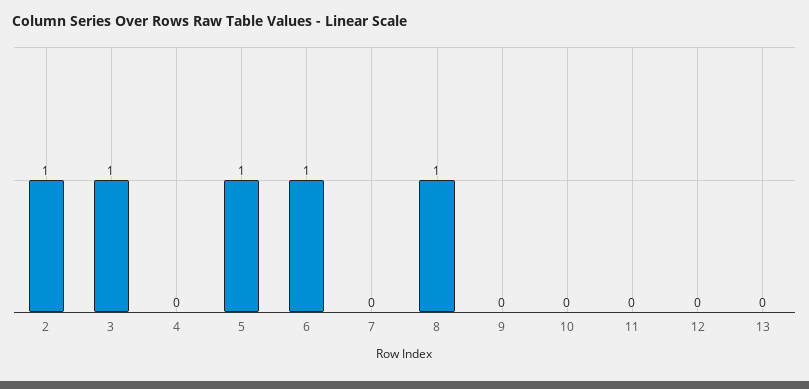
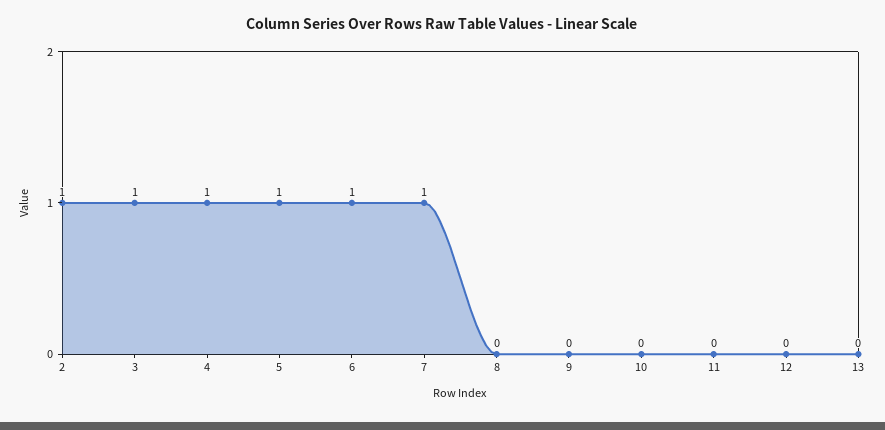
  {
    "2": 1,
    "3": 1,
-   "4": 0,
+   "4": 1,
    "5": 1,
    "6": 1,
-   "7": 0,
+   "7": 1,
-   "8": 1,
+   "8": 0,
    "9": 0,
    "10": 0,
    "11": 0,
    "12": 0,
    "13": 0
  }

